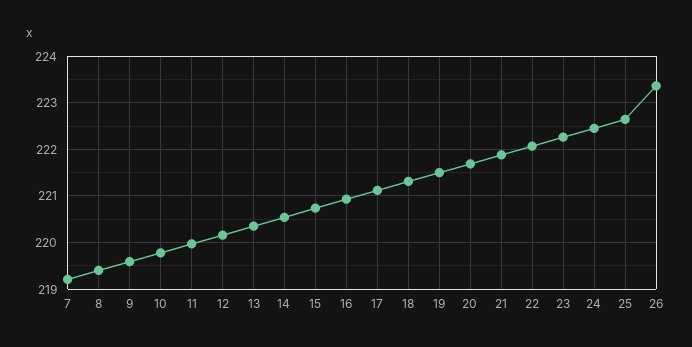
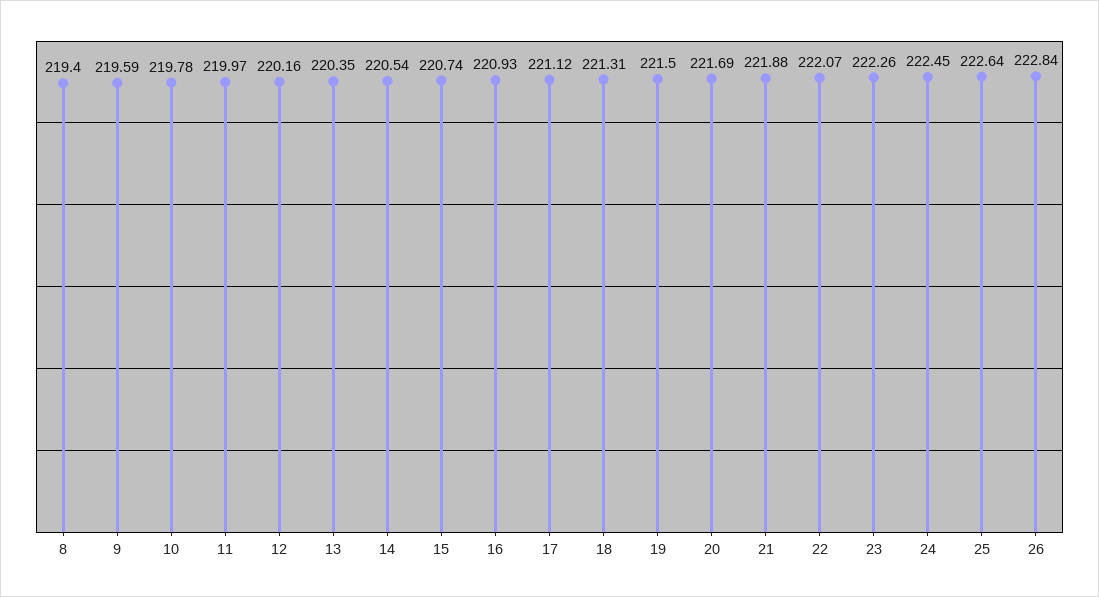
  {
-   "7": 219.2,
    "8": 219.4,
    "9": 219.59,
    "10": 219.78,
    "11": 219.97,
    "12": 220.16,
    "13": 220.35,
    "14": 220.54,
    "15": 220.74,
    "16": 220.93,
    "17": 221.12,
    "18": 221.31,
    "19": 221.5,
    "20": 221.69,
    "21": 221.88,
    "22": 222.07,
    "23": 222.26,
    "24": 222.45,
    "25": 222.64,
-   "26": 223.4
+   "26": 222.84
  }

